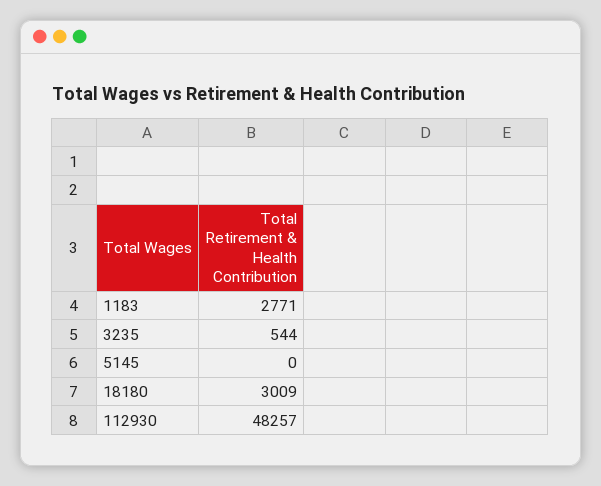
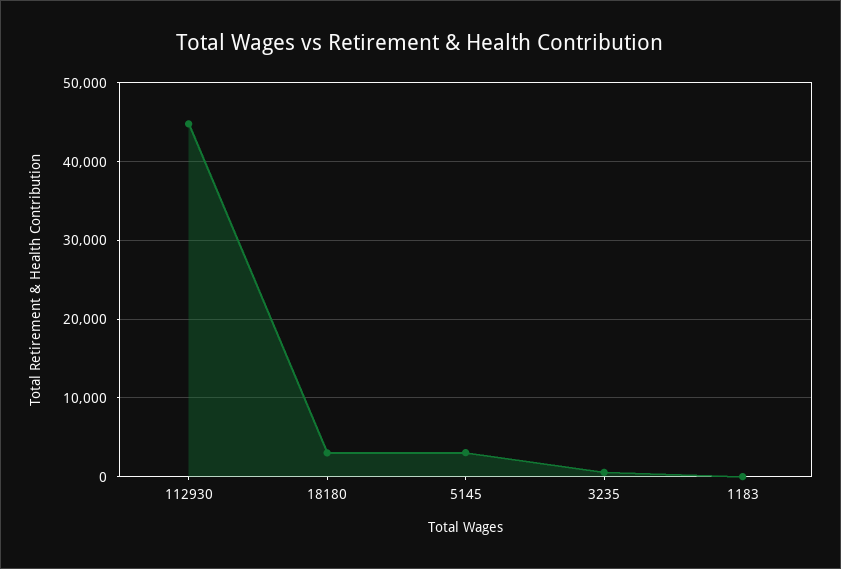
  {
-   "1183": 2771,
+   "1183": 0,
    "3235": 544,
-   "5145": 0,
+   "5145": 3000,
    "18180": 3009,
-   "112930": 48257
+   "112930": 45000
  }

